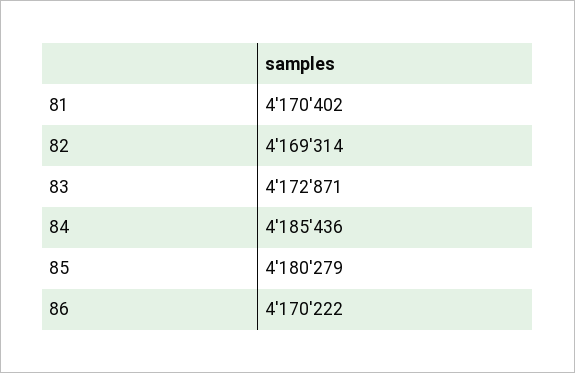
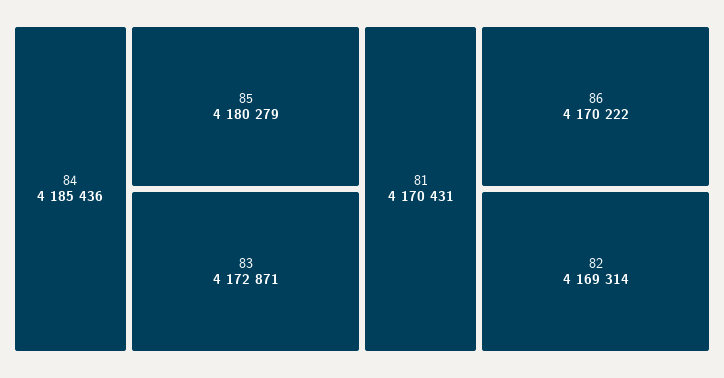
  {
-   "81": 4170402,
+   "81": 4170431,
    "82": 4169314,
    "83": 4172871,
    "84": 4185436,
    "85": 4180279,
    "86": 4170222
  }

